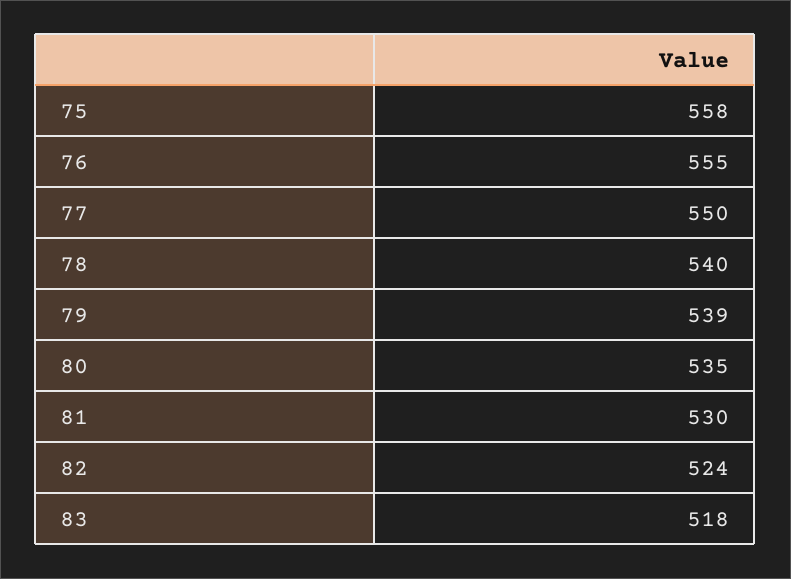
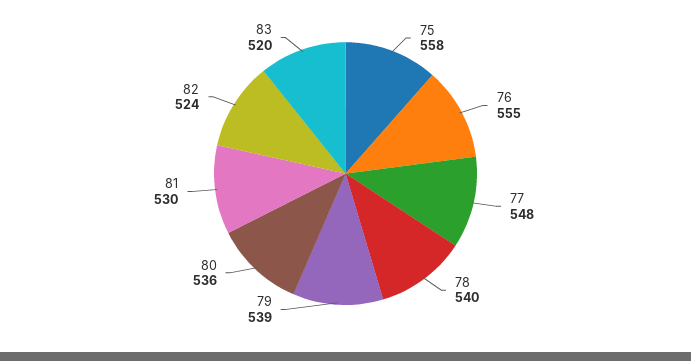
  {
    "75": 558,
    "76": 555,
-   "77": 550,
+   "77": 548,
    "78": 540,
    "79": 539,
-   "80": 535,
+   "80": 536,
    "81": 530,
    "82": 524,
-   "83": 518
+   "83": 520
  }

